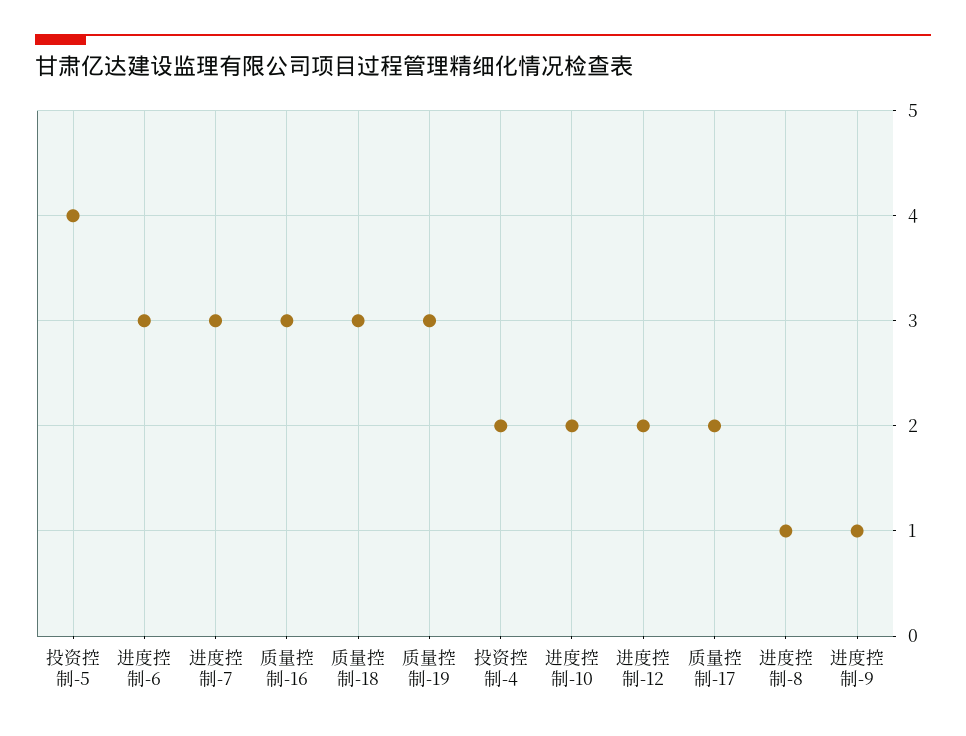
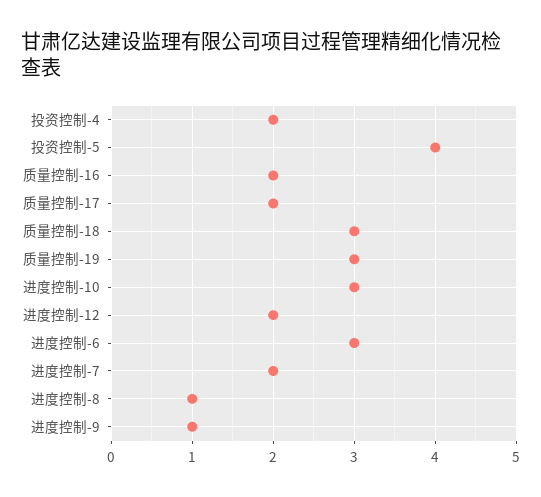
  {
    "投资控制-5": 4,
    "进度控制-6": 3,
-   "进度控制-7": 3,
+   "进度控制-7": 2,
-   "质量控制-16": 3,
+   "质量控制-16": 2,
    "质量控制-18": 3,
    "质量控制-19": 3,
    "投资控制-4": 2,
-   "进度控制-10": 2,
+   "进度控制-10": 3,
    "进度控制-12": 2,
    "质量控制-17": 2,
    "进度控制-8": 1,
    "进度控制-9": 1
  }

